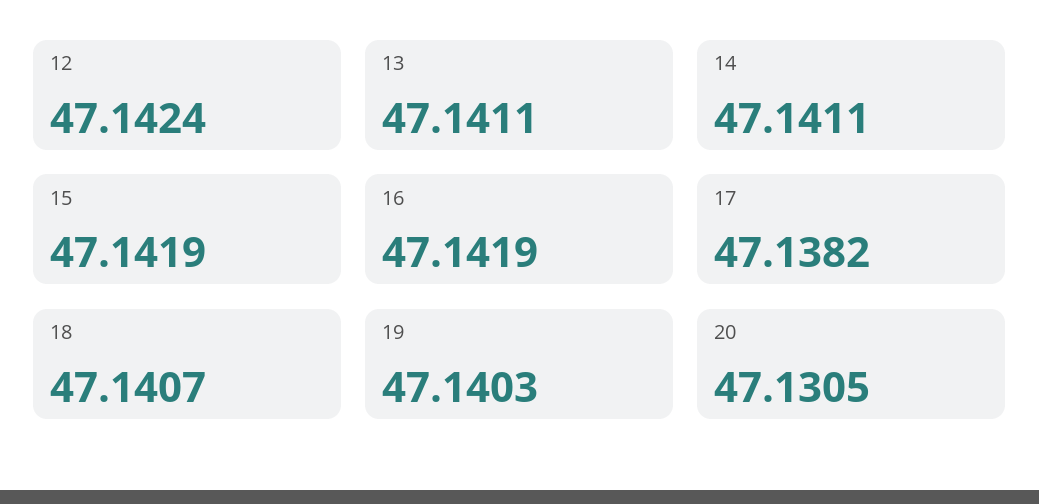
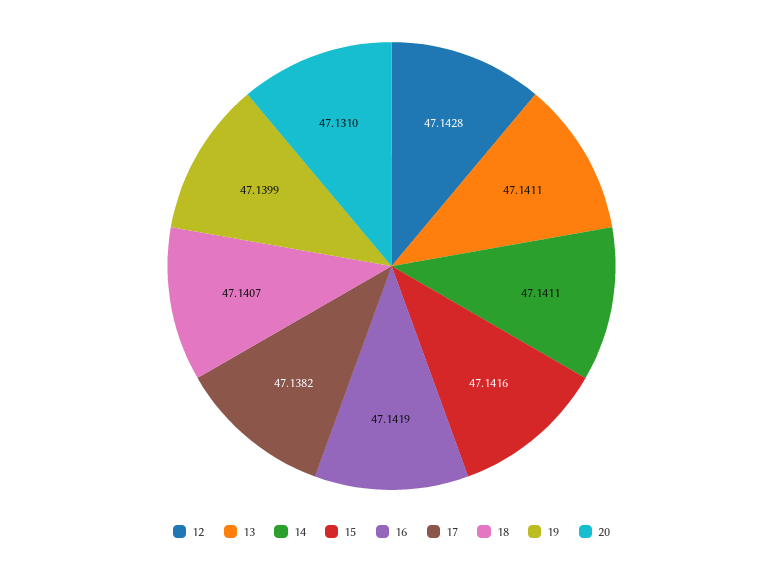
  {
-   "12": 47.1424,
+   "12": 47.1428,
    "13": 47.1411,
    "14": 47.1411,
-   "15": 47.1419,
+   "15": 47.1416,
    "16": 47.1419,
    "17": 47.1382,
    "18": 47.1407,
-   "19": 47.1403,
+   "19": 47.1399,
-   "20": 47.1305
+   "20": 47.131
  }

